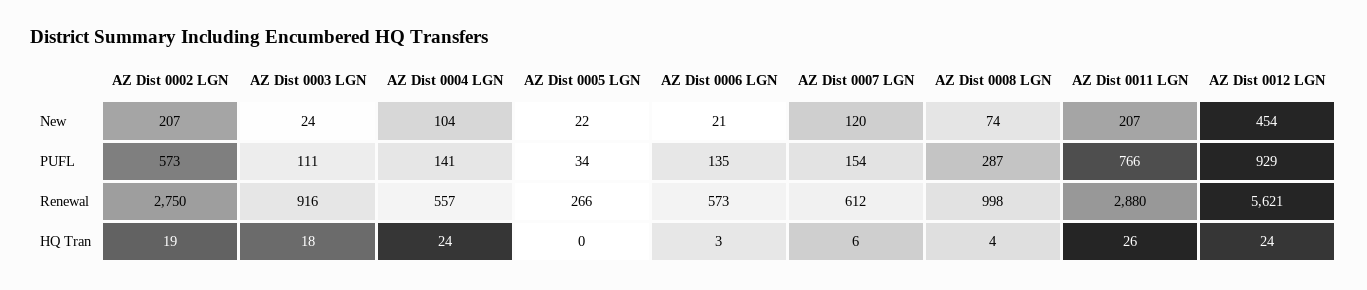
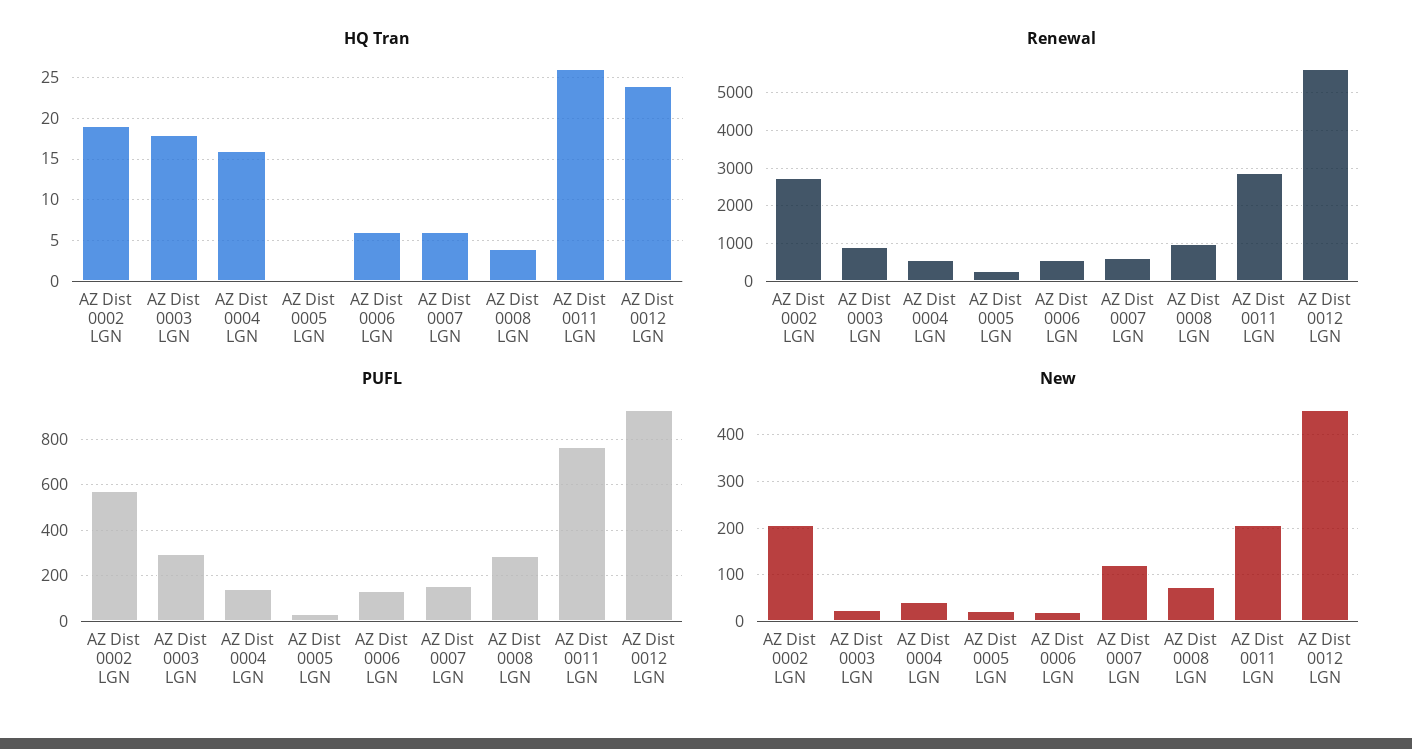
  {
    "New": {
      "AZ Dist 0002 LGN": 207,
      "AZ Dist 0003 LGN": 24,
-     "AZ Dist 0004 LGN": 104,
+     "AZ Dist 0004 LGN": 40,
      "AZ Dist 0005 LGN": 22,
      "AZ Dist 0006 LGN": 21,
      "AZ Dist 0007 LGN": 120,
      "AZ Dist 0008 LGN": 74,
      "AZ Dist 0011 LGN": 207,
      "AZ Dist 0012 LGN": 454
    },
    "PUFL": {
      "AZ Dist 0002 LGN": 573,
-     "AZ Dist 0003 LGN": 111,
+     "AZ Dist 0003 LGN": 300,
      "AZ Dist 0004 LGN": 141,
      "AZ Dist 0005 LGN": 34,
      "AZ Dist 0006 LGN": 135,
      "AZ Dist 0007 LGN": 154,
      "AZ Dist 0008 LGN": 287,
      "AZ Dist 0011 LGN": 766,
      "AZ Dist 0012 LGN": 929
    },
    "Renewal": {
      "AZ Dist 0002 LGN": 2750,
      "AZ Dist 0003 LGN": 916,
      "AZ Dist 0004 LGN": 557,
      "AZ Dist 0005 LGN": 266,
      "AZ Dist 0006 LGN": 573,
      "AZ Dist 0007 LGN": 612,
      "AZ Dist 0008 LGN": 998,
      "AZ Dist 0011 LGN": 2880,
      "AZ Dist 0012 LGN": 5621
    },
    "HQ Tran": {
      "AZ Dist 0002 LGN": 19,
      "AZ Dist 0003 LGN": 18,
-     "AZ Dist 0004 LGN": 24,
+     "AZ Dist 0004 LGN": 16,
      "AZ Dist 0005 LGN": 0,
-     "AZ Dist 0006 LGN": 3,
+     "AZ Dist 0006 LGN": 6,
      "AZ Dist 0007 LGN": 6,
      "AZ Dist 0008 LGN": 4,
      "AZ Dist 0011 LGN": 26,
      "AZ Dist 0012 LGN": 24
    }
  }

